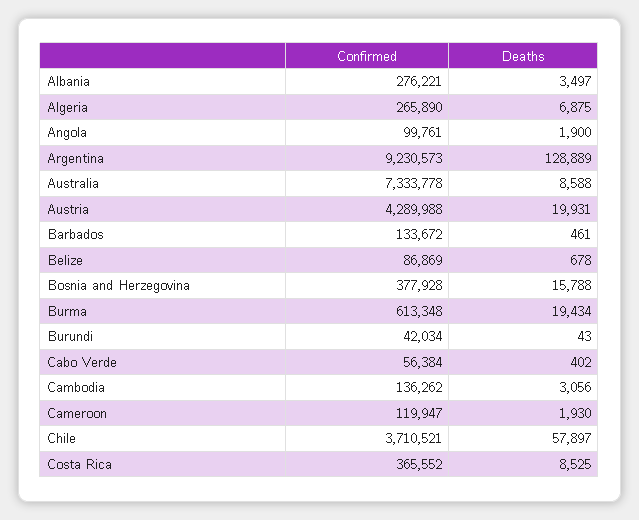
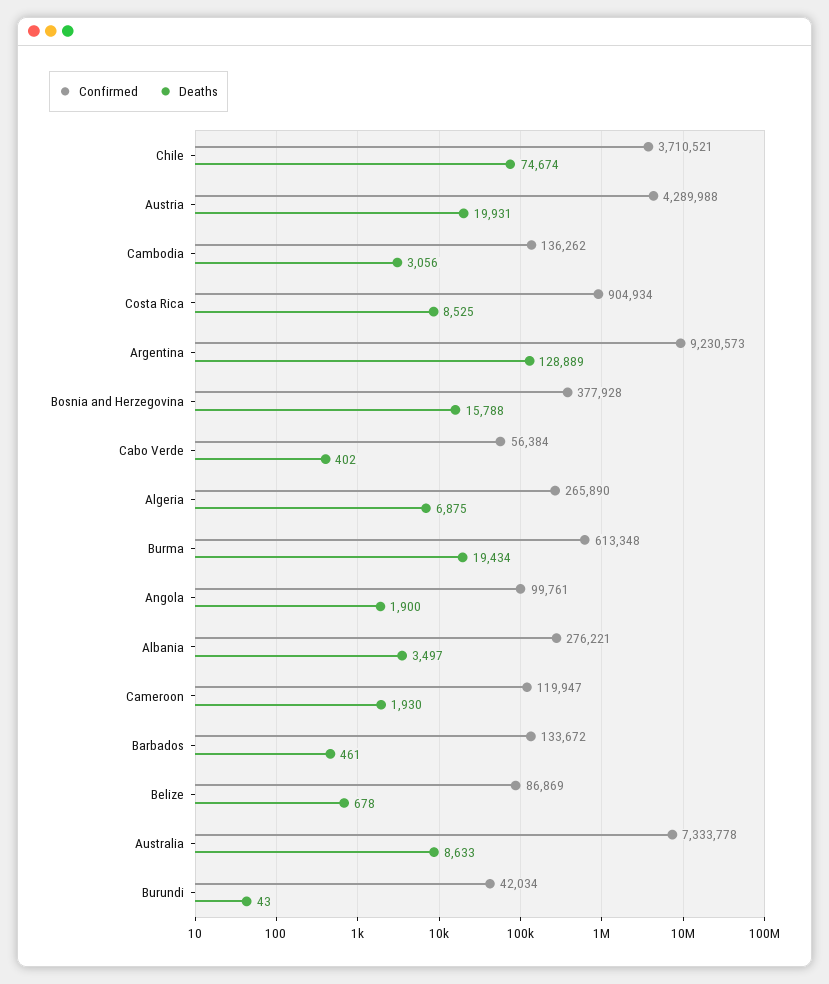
  {
    "Confirmed": {
      "Albania": 276221,
      "Algeria": 265890,
      "Angola": 99761,
      "Argentina": 9230573,
      "Australia": 7333778,
      "Austria": 4289988,
      "Barbados": 133672,
      "Belize": 86869,
      "Bosnia and Herzegovina": 377928,
      "Burma": 613348,
      "Burundi": 42034,
      "Cabo Verde": 56384,
      "Cambodia": 136262,
      "Cameroon": 119947,
      "Chile": 3710521,
-     "Costa Rica": 365552
+     "Costa Rica": 904934
    },
    "Deaths": {
      "Albania": 3497,
      "Algeria": 6875,
      "Angola": 1900,
      "Argentina": 128889,
-     "Australia": 8588,
+     "Australia": 8633,
      "Austria": 19931,
      "Barbados": 461,
      "Belize": 678,
      "Bosnia and Herzegovina": 15788,
      "Burma": 19434,
      "Burundi": 43,
      "Cabo Verde": 402,
      "Cambodia": 3056,
      "Cameroon": 1930,
-     "Chile": 57897,
+     "Chile": 74674,
      "Costa Rica": 8525
    }
  }

